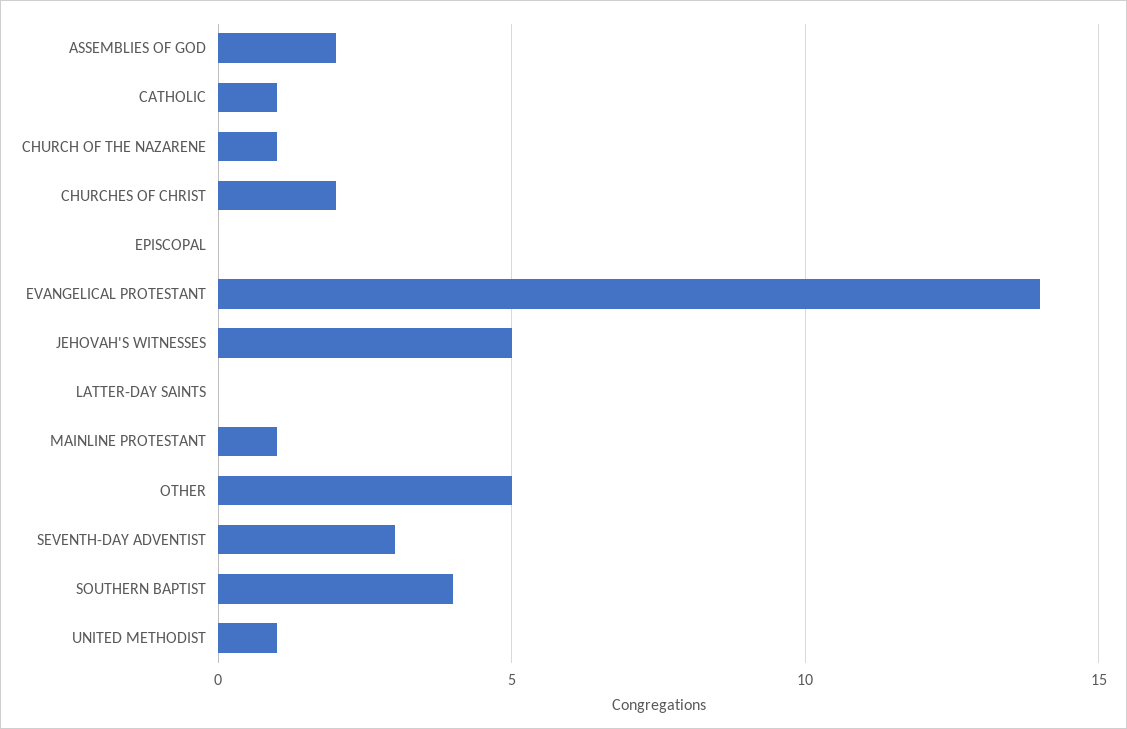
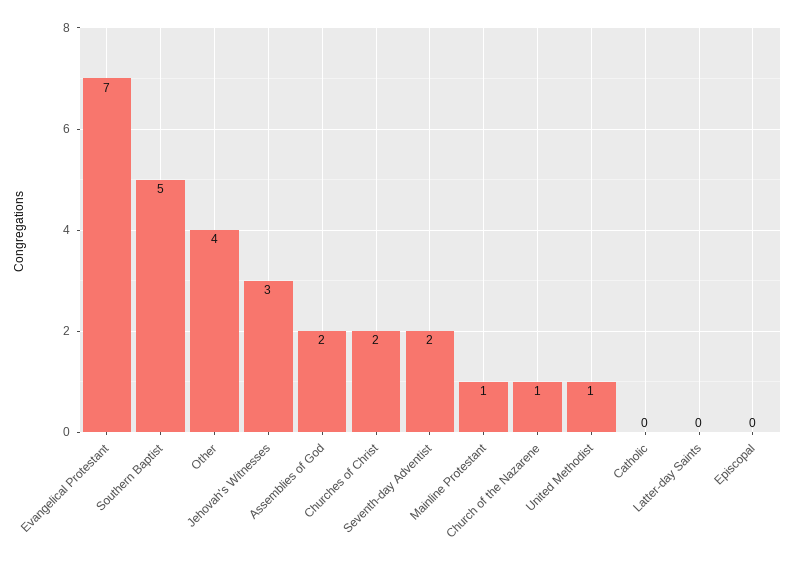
  {
    "ASSEMBLIES OF GOD": 2,
-   "CATHOLIC": 1,
+   "CATHOLIC": 0,
    "CHURCH OF THE NAZARENE": 1,
    "CHURCHES OF CHRIST": 2,
    "EPISCOPAL": 0,
-   "EVANGELICAL PROTESTANT": 14,
+   "EVANGELICAL PROTESTANT": 7,
-   "JEHOVAH'S WITNESSES": 5,
+   "JEHOVAH'S WITNESSES": 3,
    "LATTER-DAY SAINTS": 0,
    "MAINLINE PROTESTANT": 1,
-   "OTHER": 5,
+   "OTHER": 4,
-   "SEVENTH-DAY ADVENTIST": 3,
+   "SEVENTH-DAY ADVENTIST": 2,
-   "SOUTHERN BAPTIST": 4,
+   "SOUTHERN BAPTIST": 5,
    "UNITED METHODIST": 1
  }

